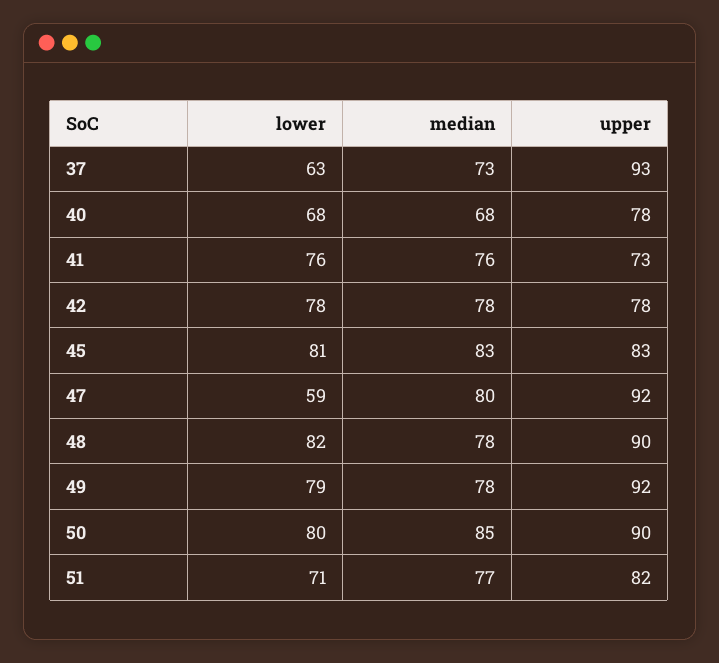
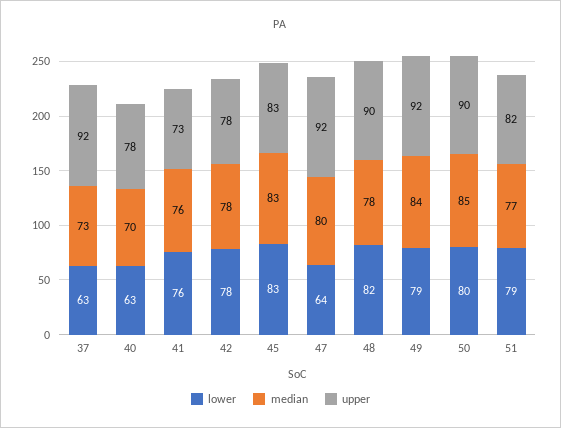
  {
    "lower": {
      "37": 63,
-     "40": 68,
+     "40": 63,
      "41": 76,
      "42": 78,
-     "45": 81,
+     "45": 83,
-     "47": 59,
+     "47": 64,
      "48": 82,
      "49": 79,
      "50": 80,
-     "51": 71
+     "51": 79
    },
    "median": {
      "37": 73,
-     "40": 68,
+     "40": 70,
      "41": 76,
      "42": 78,
      "45": 83,
      "47": 80,
      "48": 78,
-     "49": 78,
+     "49": 84,
      "50": 85,
      "51": 77
    },
    "upper": {
-     "37": 93,
+     "37": 92,
      "40": 78,
      "41": 73,
      "42": 78,
      "45": 83,
      "47": 92,
      "48": 90,
      "49": 92,
      "50": 90,
      "51": 82
    }
  }

